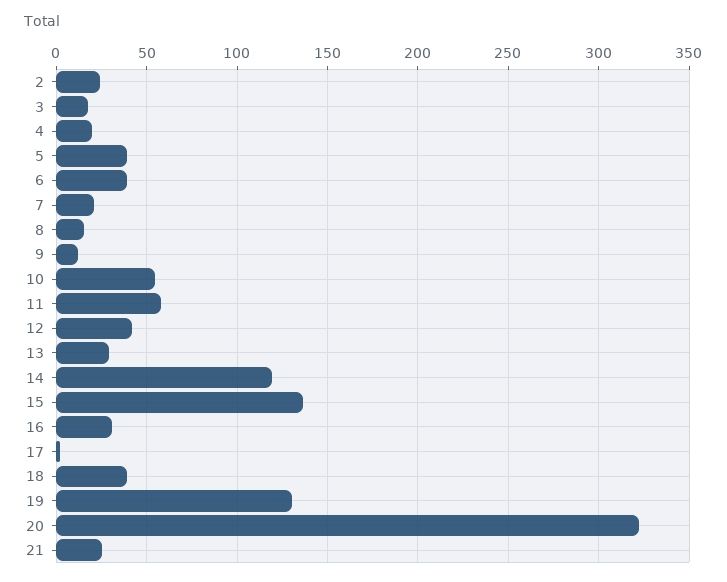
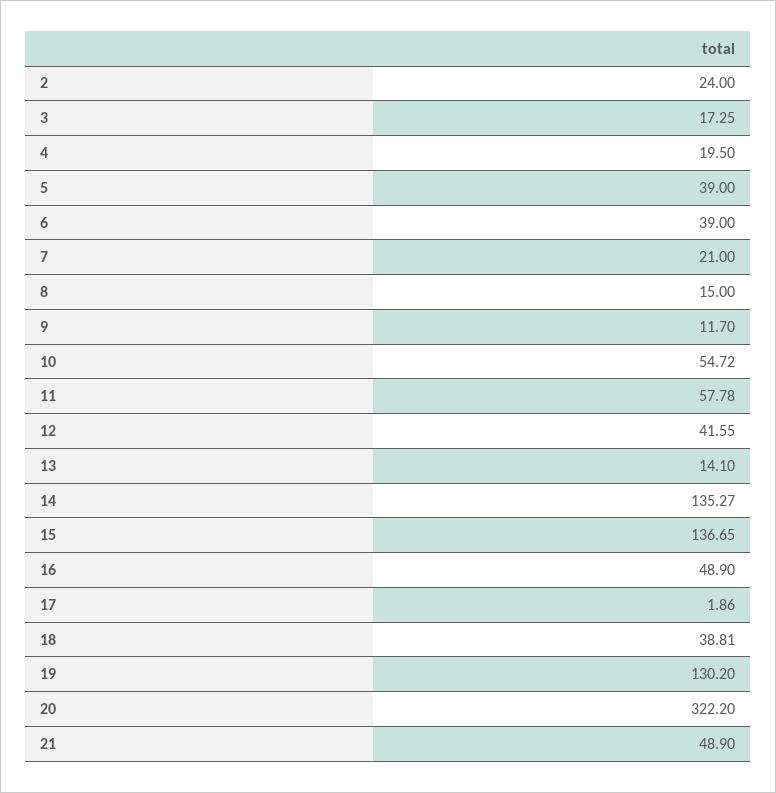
  {
    "2": 24,
    "3": 17.25,
    "4": 19.5,
    "5": 39,
    "6": 39,
    "7": 21,
    "8": 15,
    "9": 11.7,
    "10": 54.72,
    "11": 57.78,
    "12": 41.55,
-   "13": 30,
+   "13": 14.1,
-   "14": 120,
+   "14": 135.27,
    "15": 136.65,
-   "16": 30,
+   "16": 48.9,
    "17": 1.86,
    "18": 38.81,
    "19": 130.2,
    "20": 322.2,
-   "21": 25
+   "21": 48.9
  }

